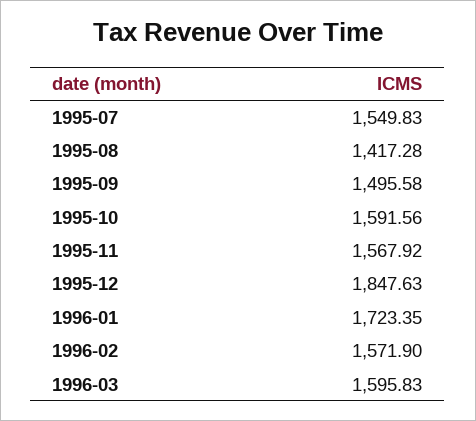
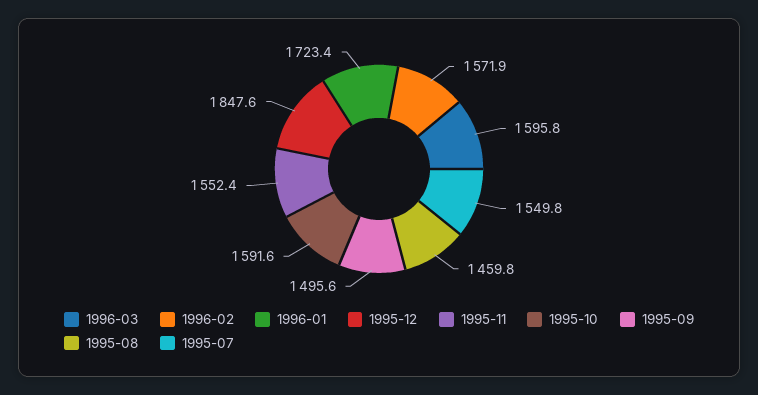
  {
    "1995-07": 1549.83,
-   "1995-08": 1417.28,
+   "1995-08": 1459.8,
    "1995-09": 1495.58,
    "1995-10": 1591.56,
-   "1995-11": 1567.92,
+   "1995-11": 1552.4,
    "1995-12": 1847.63,
    "1996-01": 1723.35,
    "1996-02": 1571.9,
    "1996-03": 1595.83
  }

